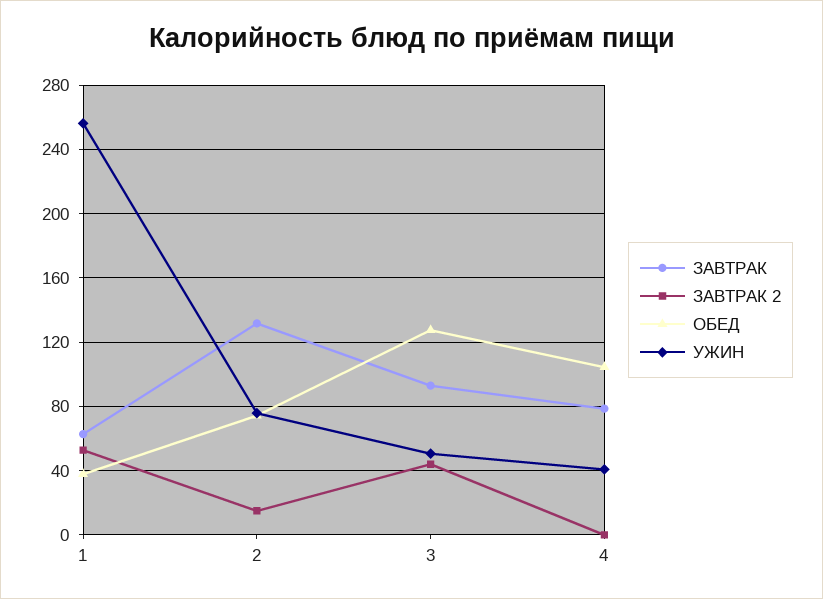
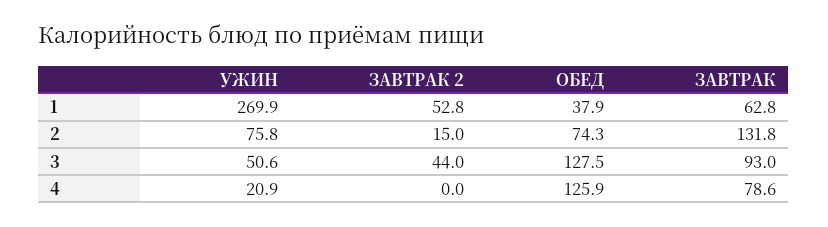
  {
    "ЗАВТРАК": {
      "1": 62.8,
      "2": 131.8,
      "3": 93,
      "4": 78.6
    },
    "ЗАВТРАК 2": {
      "1": 52.8,
      "2": 15,
      "3": 44,
      "4": 0
    },
    "ОБЕД": {
      "1": 37.9,
      "2": 74.3,
      "3": 127.5,
-     "4": 105
+     "4": 125.9
    },
    "УЖИН": {
-     "1": 255,
+     "1": 269.9,
      "2": 75.8,
      "3": 50.6,
-     "4": 40
+     "4": 20.9
    }
  }

